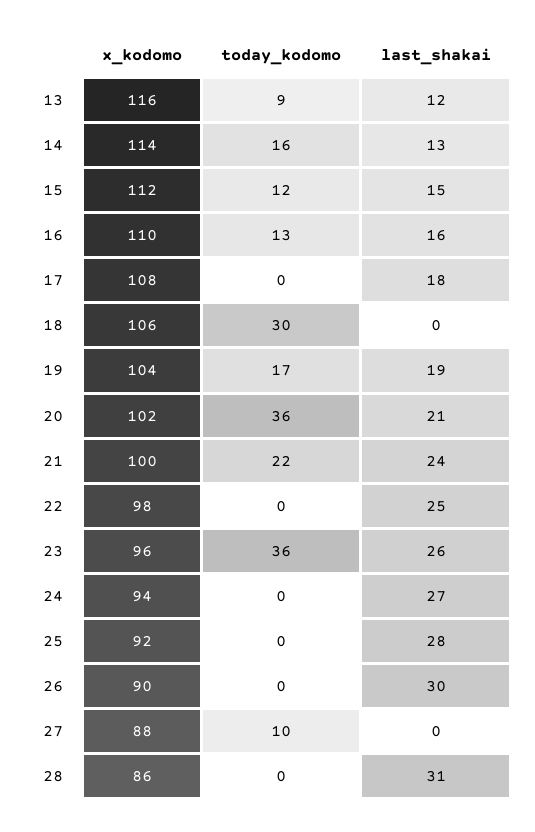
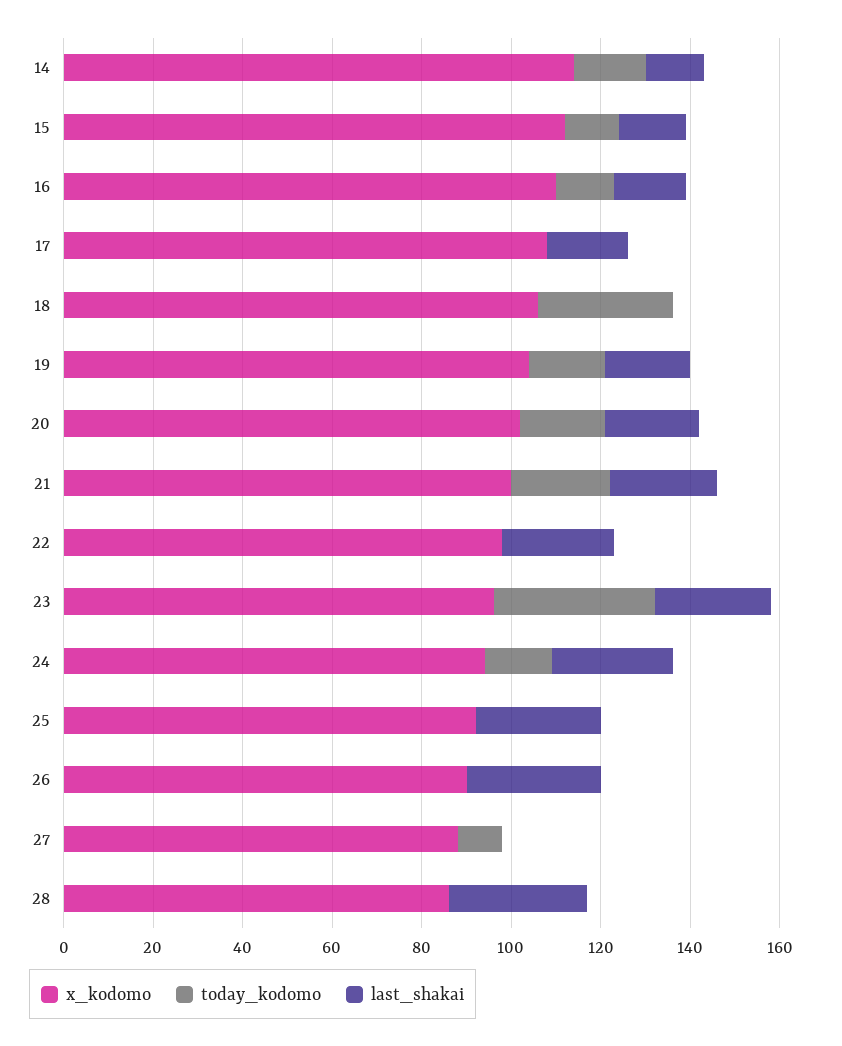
  {
    "x_kodomo": {
-     "13": 116,
      "14": 114,
      "15": 112,
      "16": 110,
      "17": 108,
      "18": 106,
      "19": 104,
      "20": 102,
      "21": 100,
      "22": 98,
      "23": 96,
      "24": 94,
      "25": 92,
      "26": 90,
      "27": 88,
      "28": 86
    },
    "today_kodomo": {
-     "13": 9,
      "14": 16,
      "15": 12,
      "16": 13,
      "17": 0,
      "18": 30,
      "19": 17,
-     "20": 36,
+     "20": 20,
      "21": 22,
      "22": 0,
      "23": 36,
-     "24": 0,
+     "24": 15,
      "25": 0,
      "26": 0,
      "27": 10,
      "28": 0
    },
    "last_shakai": {
-     "13": 12,
      "14": 13,
      "15": 15,
      "16": 16,
      "17": 18,
      "18": 0,
      "19": 19,
      "20": 21,
      "21": 24,
      "22": 25,
      "23": 26,
      "24": 27,
      "25": 28,
      "26": 30,
      "27": 0,
      "28": 31
    }
  }

